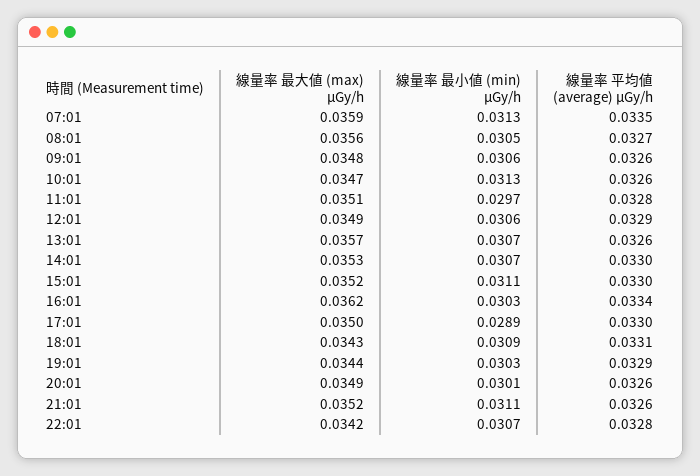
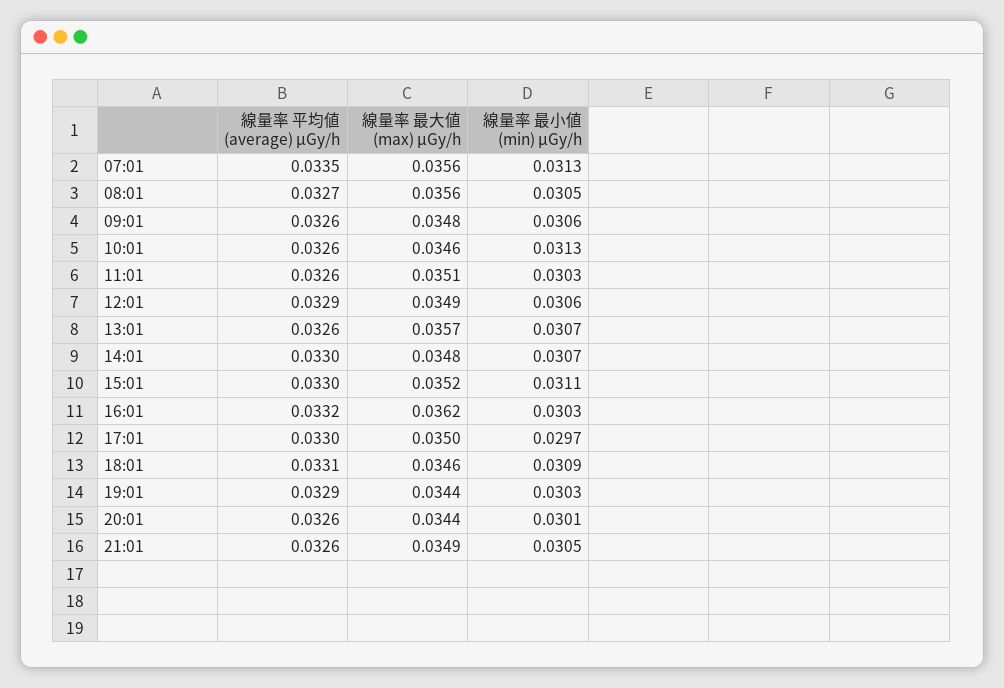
  {
    "線量率 最大値 (max) μGy/h": {
-     "07:01": 0.0359,
+     "07:01": 0.0356,
      "08:01": 0.0356,
      "09:01": 0.0348,
-     "10:01": 0.0347,
+     "10:01": 0.0346,
      "11:01": 0.0351,
      "12:01": 0.0349,
      "13:01": 0.0357,
-     "14:01": 0.0353,
+     "14:01": 0.0348,
      "15:01": 0.0352,
      "16:01": 0.0362,
      "17:01": 0.035,
-     "18:01": 0.0343,
+     "18:01": 0.0346,
      "19:01": 0.0344,
-     "20:01": 0.0349,
+     "20:01": 0.0344,
-     "21:01": 0.0352,
+     "21:01": 0.0349
-     "22:01": 0.0342
    },
    "線量率 最小値 (min) μGy/h": {
      "07:01": 0.0313,
      "08:01": 0.0305,
      "09:01": 0.0306,
      "10:01": 0.0313,
-     "11:01": 0.0297,
+     "11:01": 0.0303,
      "12:01": 0.0306,
      "13:01": 0.0307,
      "14:01": 0.0307,
      "15:01": 0.0311,
      "16:01": 0.0303,
-     "17:01": 0.0289,
+     "17:01": 0.0297,
      "18:01": 0.0309,
      "19:01": 0.0303,
      "20:01": 0.0301,
-     "21:01": 0.0311,
+     "21:01": 0.0305
-     "22:01": 0.0307
    },
    "線量率 平均値 (average) μGy/h": {
      "07:01": 0.0335,
      "08:01": 0.0327,
      "09:01": 0.0326,
      "10:01": 0.0326,
-     "11:01": 0.0328,
+     "11:01": 0.0326,
      "12:01": 0.0329,
      "13:01": 0.0326,
      "14:01": 0.033,
      "15:01": 0.033,
-     "16:01": 0.0334,
+     "16:01": 0.0332,
      "17:01": 0.033,
      "18:01": 0.0331,
      "19:01": 0.0329,
      "20:01": 0.0326,
-     "21:01": 0.0326,
+     "21:01": 0.0326
-     "22:01": 0.0328
    }
  }

